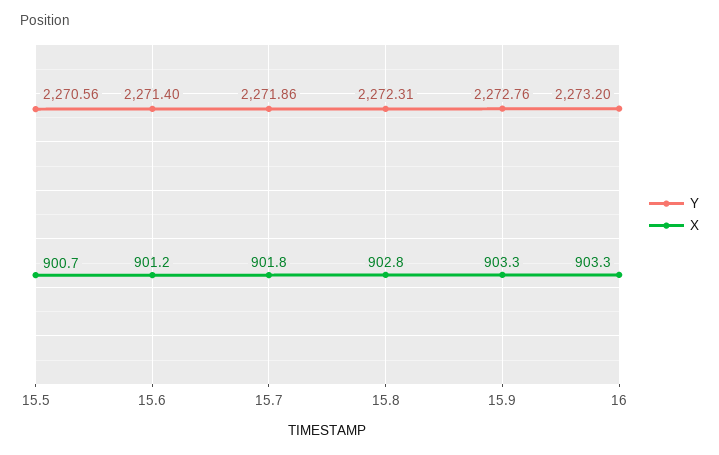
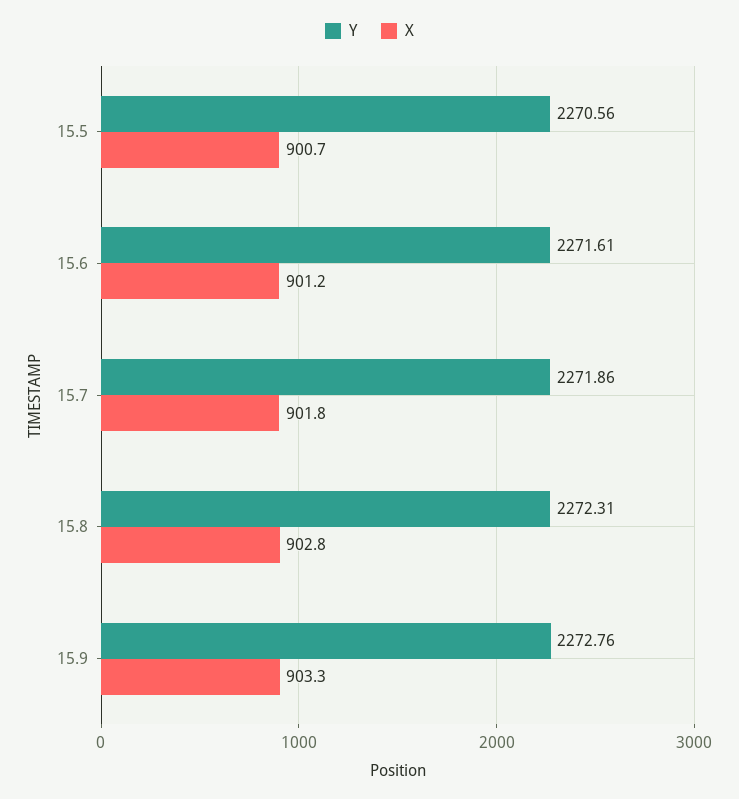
  {
    "Y": {
      "15.5": 2270.56,
-     "15.6": 2271.4,
+     "15.6": 2271.61,
      "15.7": 2271.86,
      "15.8": 2272.31,
-     "15.9": 2272.76,
+     "15.9": 2272.76
-     "16": 2273.2
    },
    "X": {
      "15.5": 900.7,
      "15.6": 901.2,
      "15.7": 901.8,
      "15.8": 902.8,
-     "15.9": 903.3,
+     "15.9": 903.3
-     "16": 903.3
    }
  }

